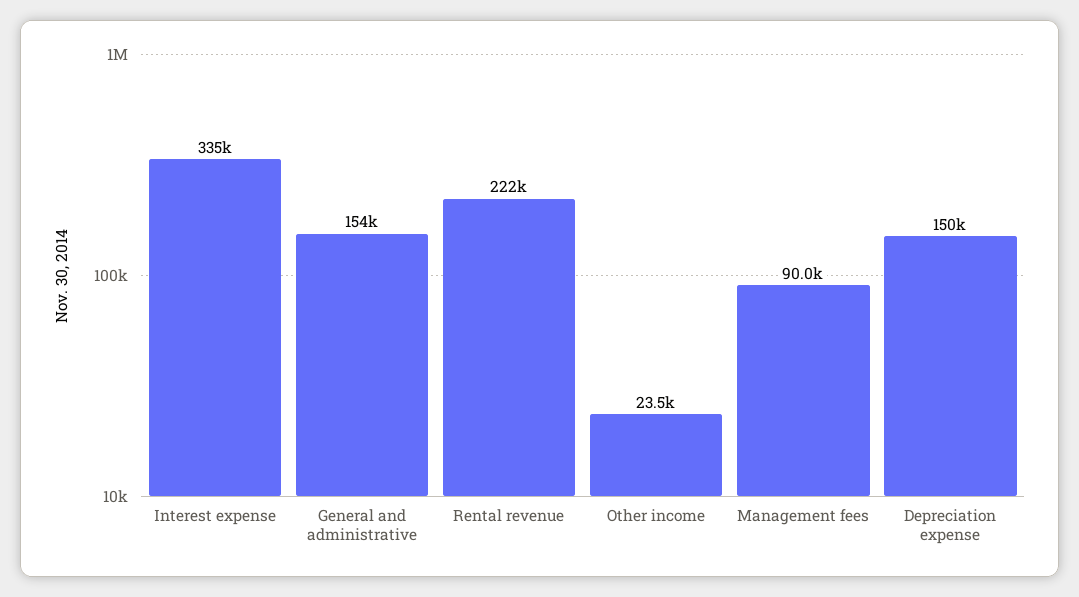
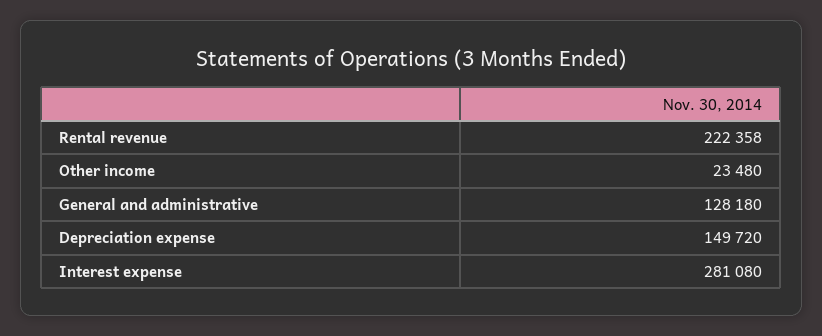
  {
-   "Interest expense": 335000,
+   "Interest expense": 281080,
-   "General and administrative": 154000,
+   "General and administrative": 128180,
    "Rental revenue": 222358,
    "Other income": 23480,
-   "Management fees": 90000,
    "Depreciation expense": 149720
  }

